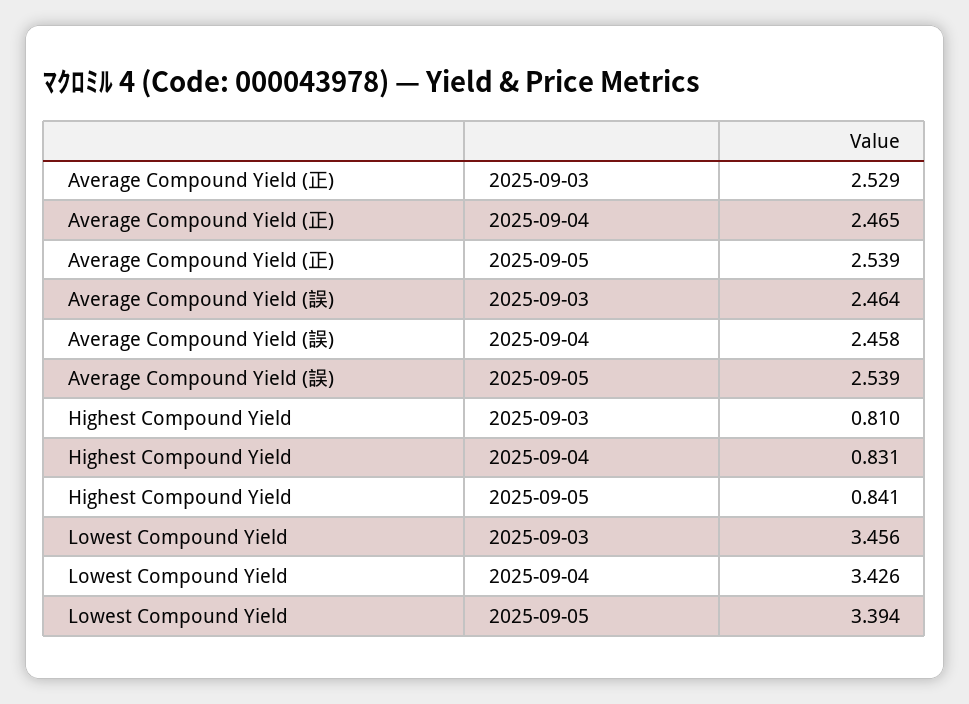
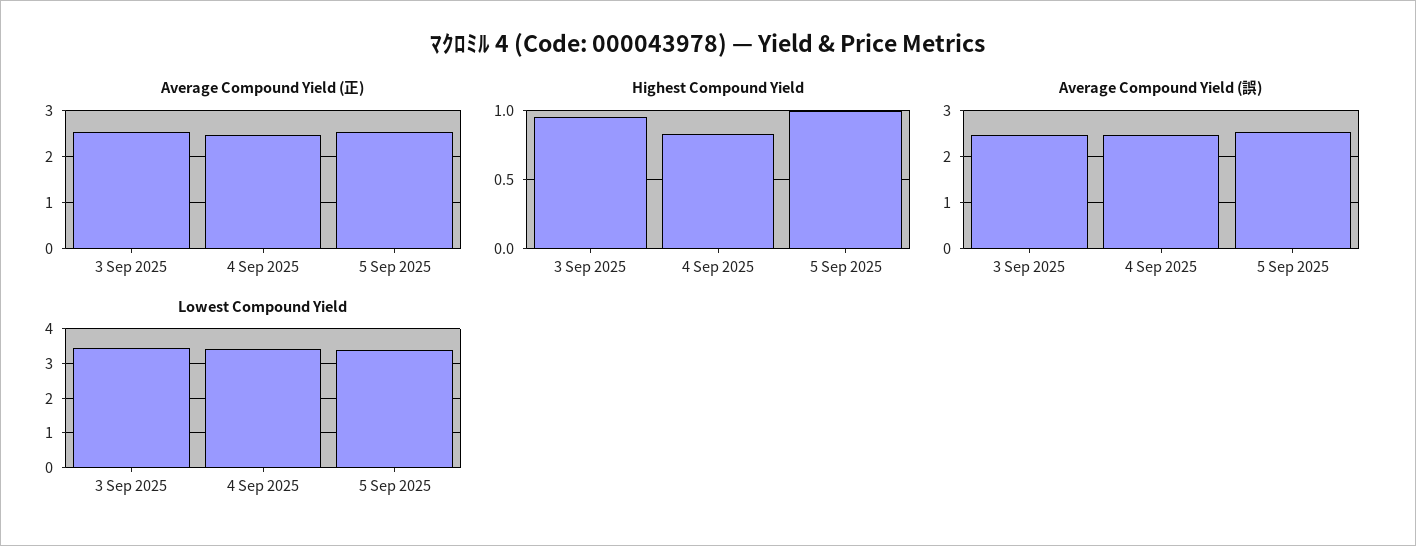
  {
    "Average Compound Yield (正)": {
      "2025-09-03": 2.529,
      "2025-09-04": 2.465,
      "2025-09-05": 2.539
    },
    "Average Compound Yield (誤)": {
      "2025-09-03": 2.464,
      "2025-09-04": 2.458,
      "2025-09-05": 2.539
    },
    "Highest Compound Yield": {
-     "2025-09-03": 0.81,
+     "2025-09-03": 0.95,
      "2025-09-04": 0.831,
-     "2025-09-05": 0.841
+     "2025-09-05": 1
    },
    "Lowest Compound Yield": {
      "2025-09-03": 3.456,
      "2025-09-04": 3.426,
      "2025-09-05": 3.394
    }
  }

